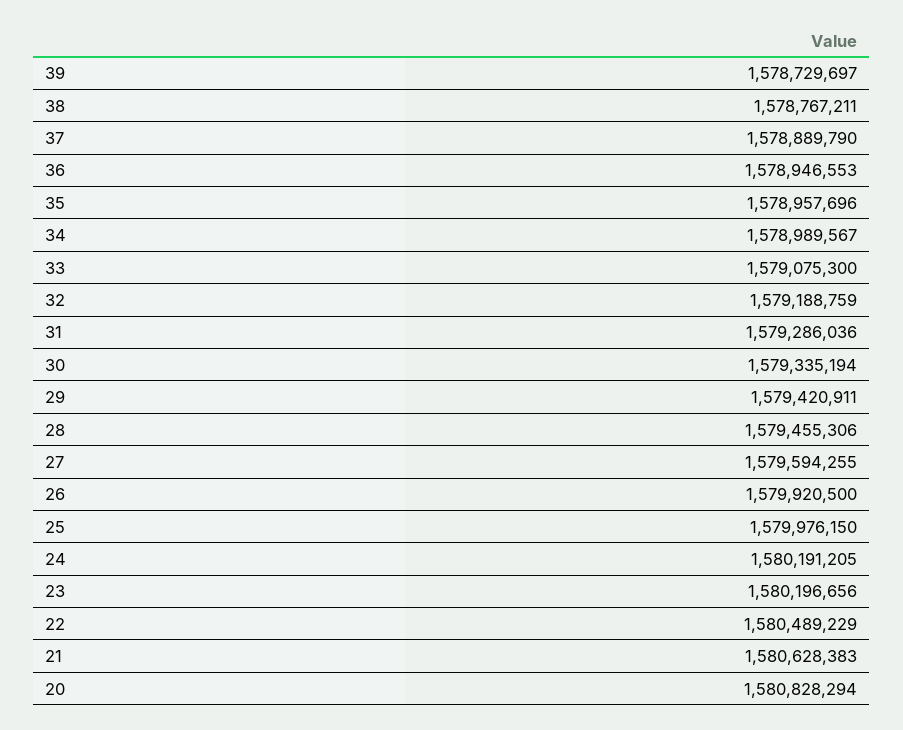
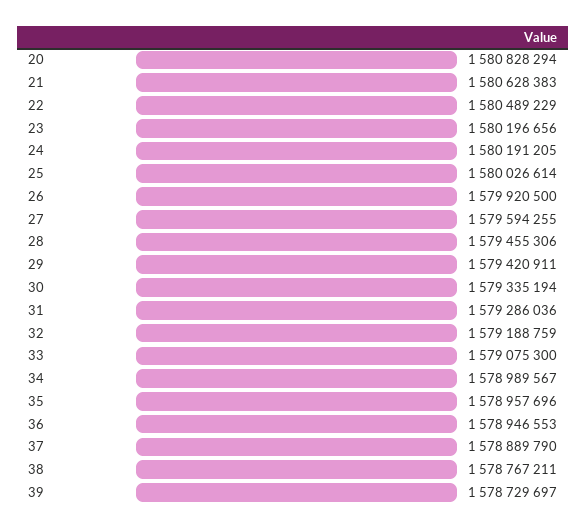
  {
    "39": 1578729697,
    "38": 1578767211,
    "37": 1578889790,
    "36": 1578946553,
    "35": 1578957696,
    "34": 1578989567,
    "33": 1579075300,
    "32": 1579188759,
    "31": 1579286036,
    "30": 1579335194,
    "29": 1579420911,
    "28": 1579455306,
    "27": 1579594255,
    "26": 1579920500,
-   "25": 1579976150,
+   "25": 1580026614,
    "24": 1580191205,
    "23": 1580196656,
    "22": 1580489229,
    "21": 1580628383,
    "20": 1580828294
  }

